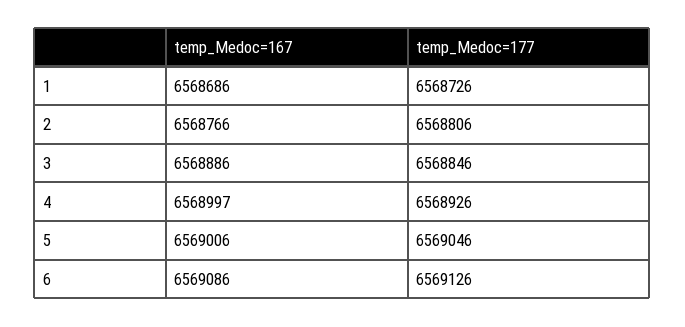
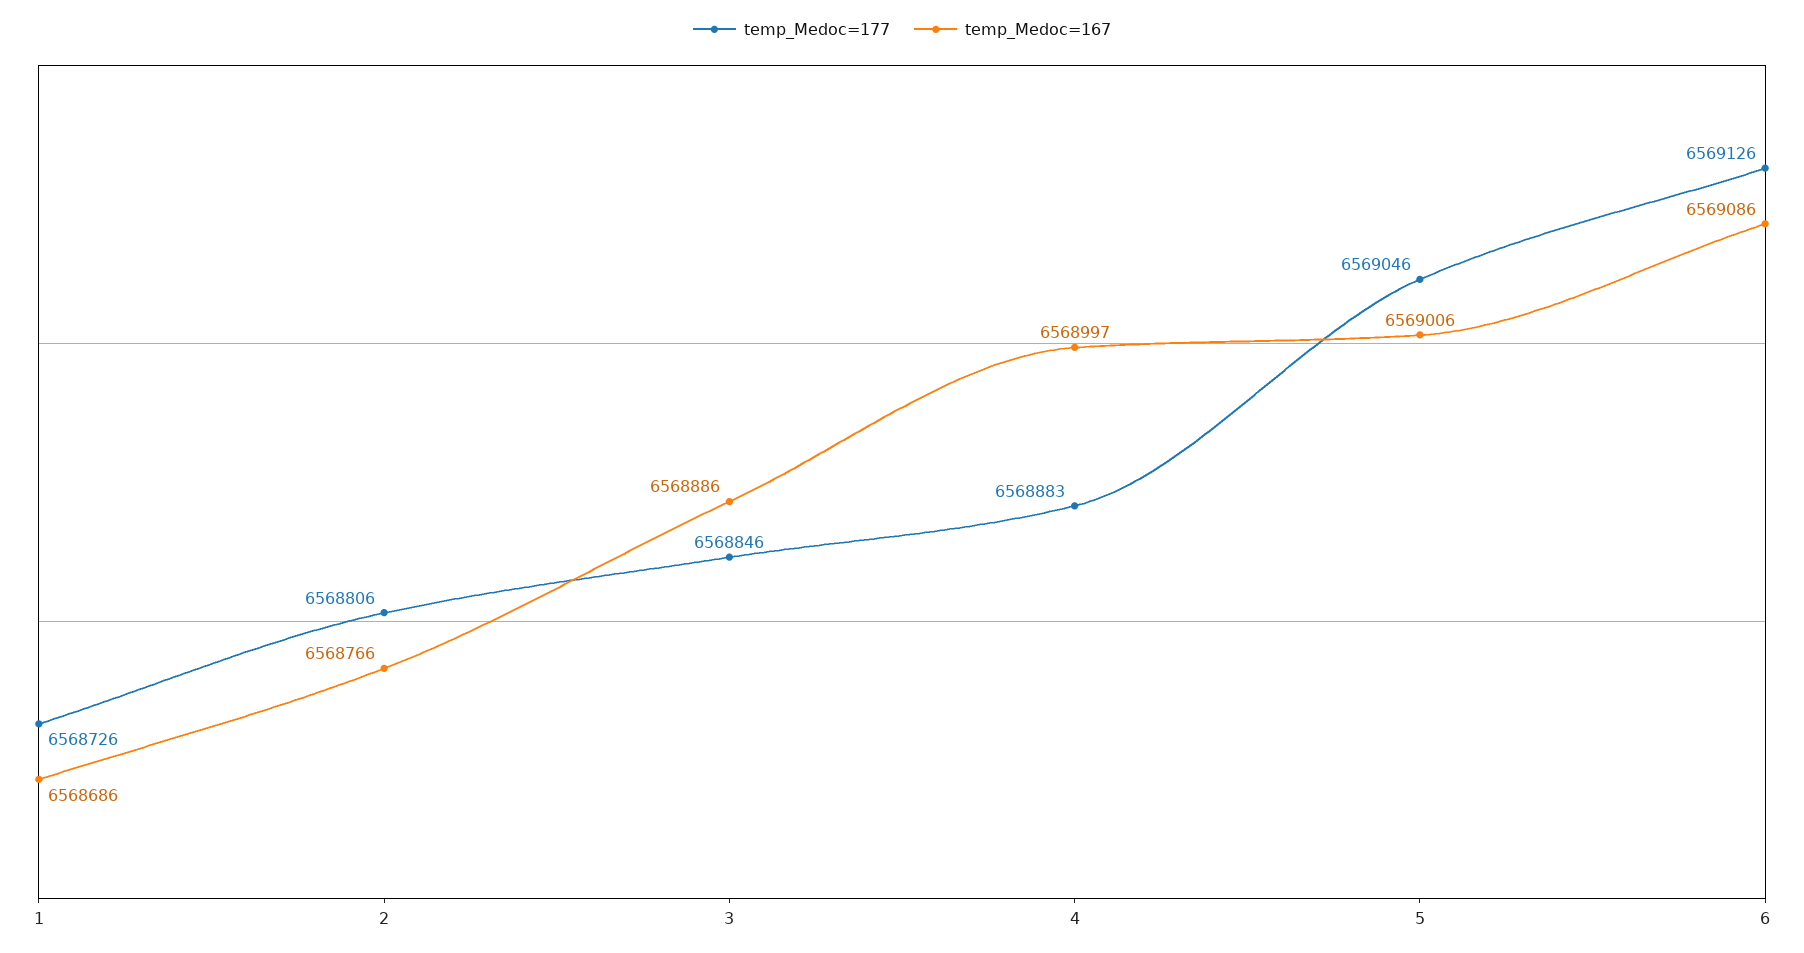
  {
    "temp_Medoc=167": {
      "1": 6568686,
      "2": 6568766,
      "3": 6568886,
      "4": 6568997,
      "5": 6569006,
      "6": 6569086
    },
    "temp_Medoc=177": {
      "1": 6568726,
      "2": 6568806,
      "3": 6568846,
-     "4": 6568926,
+     "4": 6568883,
      "5": 6569046,
      "6": 6569126
    }
  }

